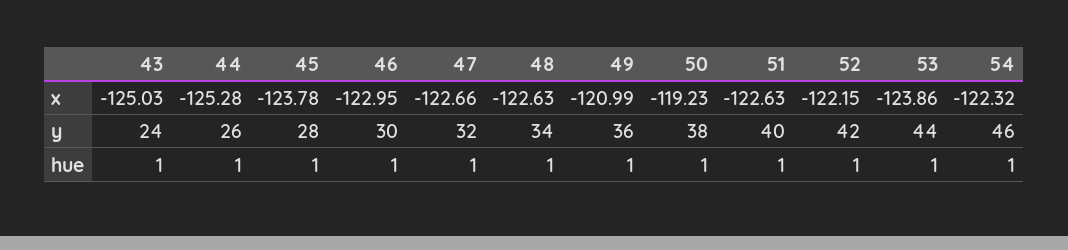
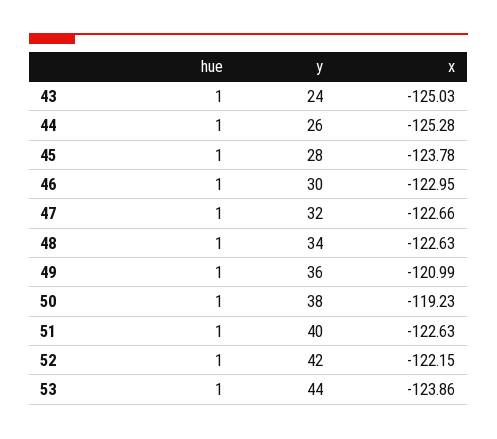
  {
    "43": {
      "x": -125.03,
      "y": 24,
      "hue": 1
    },
    "44": {
      "x": -125.28,
      "y": 26,
      "hue": 1
    },
    "45": {
      "x": -123.78,
      "y": 28,
      "hue": 1
    },
    "46": {
      "x": -122.95,
      "y": 30,
      "hue": 1
    },
    "47": {
      "x": -122.66,
      "y": 32,
      "hue": 1
    },
    "48": {
      "x": -122.63,
      "y": 34,
      "hue": 1
    },
    "49": {
      "x": -120.99,
      "y": 36,
      "hue": 1
    },
    "50": {
      "x": -119.23,
      "y": 38,
      "hue": 1
    },
    "51": {
      "x": -122.63,
      "y": 40,
      "hue": 1
    },
    "52": {
      "x": -122.15,
      "y": 42,
      "hue": 1
    },
    "53": {
      "x": -123.86,
      "y": 44,
      "hue": 1
-   },
+   }
-   "54": {
-     "x": -122.32,
-     "y": 46,
-     "hue": 1
-   }
  }

